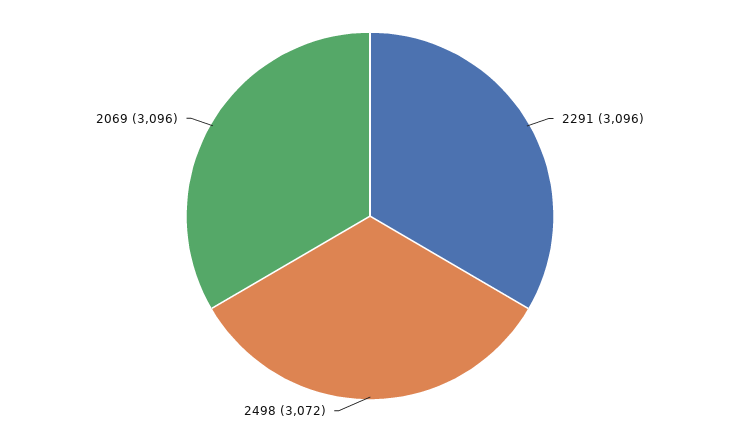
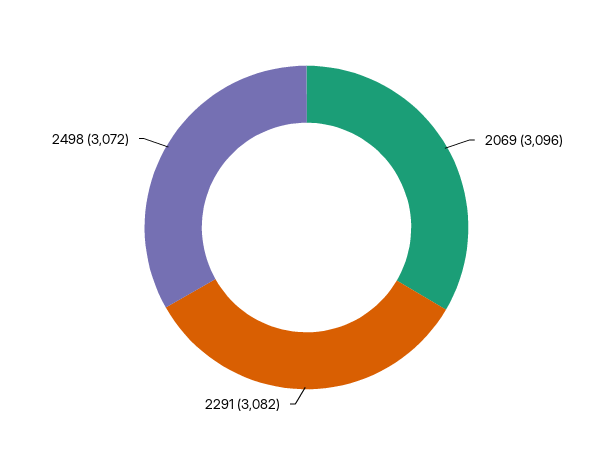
  {
-   "2291": 3096,
+   "2291": 3082,
    "2498": 3072,
    "2069": 3096
  }

